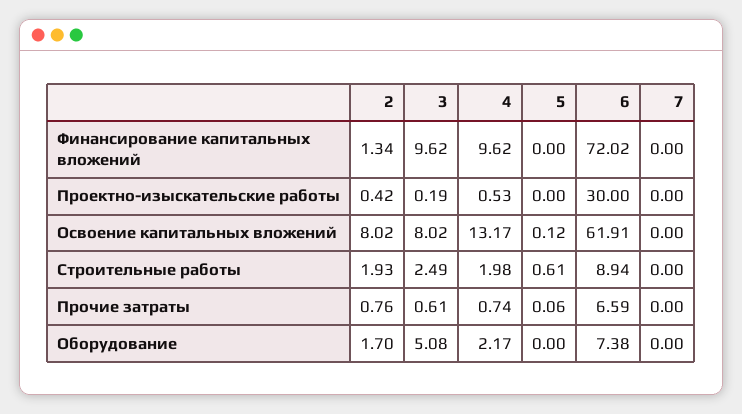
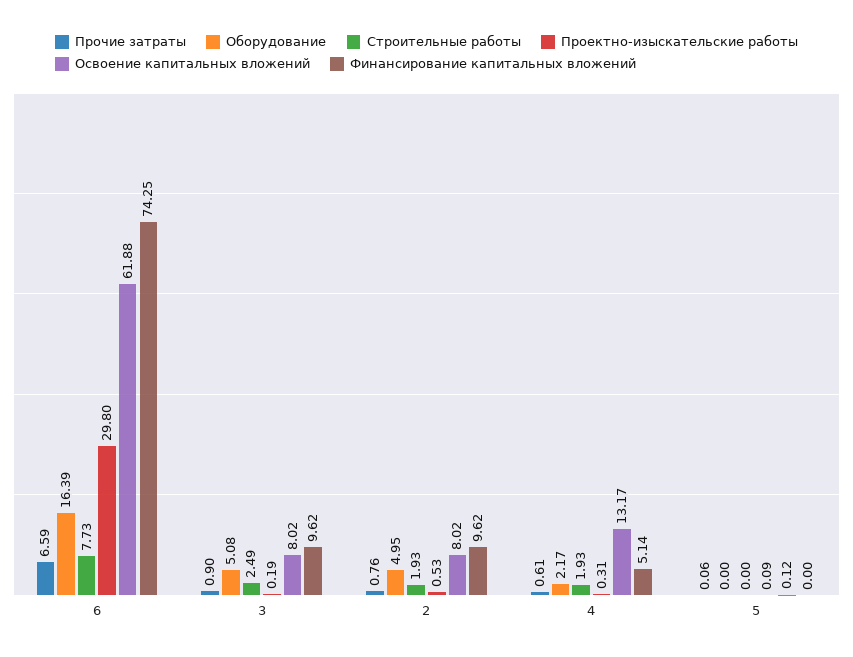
  {
    "Финансирование капитальных вложений": {
-     "2": 1.34,
+     "2": 9.62,
      "3": 9.62,
-     "4": 9.62,
+     "4": 5.14,
      "5": 0,
-     "6": 72.02,
+     "6": 74.25
-     "7": 0
    },
    "Проектно-изыскательские работы": {
-     "2": 0.42,
+     "2": 0.53,
      "3": 0.19,
-     "4": 0.53,
+     "4": 0.31,
-     "5": 0,
+     "5": 0.09,
-     "6": 30,
+     "6": 29.8
-     "7": 0
    },
    "Освоение капитальных вложений": {
      "2": 8.02,
      "3": 8.02,
      "4": 13.17,
      "5": 0.12,
-     "6": 61.91,
+     "6": 61.88
-     "7": 0
    },
    "Строительные работы": {
      "2": 1.93,
      "3": 2.49,
-     "4": 1.98,
+     "4": 1.93,
-     "5": 0.61,
+     "5": 0,
-     "6": 8.94,
+     "6": 7.73
-     "7": 0
    },
    "Прочие затраты": {
      "2": 0.76,
-     "3": 0.61,
+     "3": 0.9,
-     "4": 0.74,
+     "4": 0.61,
      "5": 0.06,
-     "6": 6.59,
+     "6": 6.59
-     "7": 0
    },
    "Оборудование": {
-     "2": 1.7,
+     "2": 4.95,
      "3": 5.08,
      "4": 2.17,
      "5": 0,
-     "6": 7.38,
+     "6": 16.39
-     "7": 0
    }
  }

